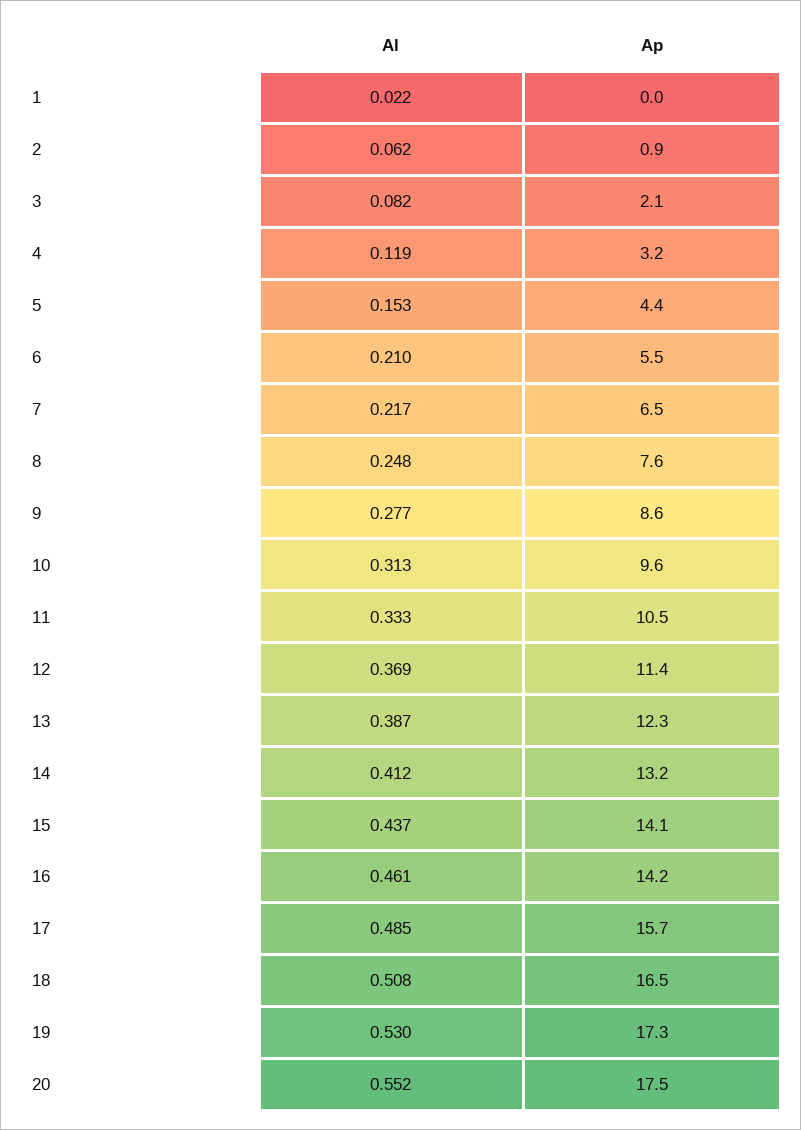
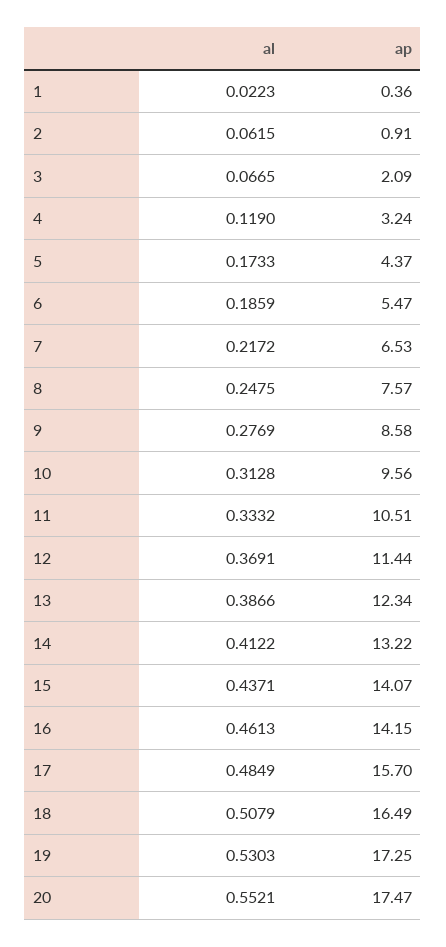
  {
    "Al": {
      "1": 0.0223,
      "2": 0.0615,
-     "3": 0.082,
+     "3": 0.0665,
      "4": 0.119,
-     "5": 0.153,
+     "5": 0.1733,
-     "6": 0.21,
+     "6": 0.1859,
      "7": 0.2172,
      "8": 0.2475,
      "9": 0.2769,
      "10": 0.3128,
      "11": 0.3332,
      "12": 0.3691,
      "13": 0.3866,
      "14": 0.4122,
      "15": 0.4371,
      "16": 0.4613,
      "17": 0.4849,
      "18": 0.5079,
      "19": 0.5303,
      "20": 0.5521
    },
    "Ap": {
-     "1": 0,
+     "1": 0.36,
      "2": 0.91,
      "3": 2.09,
      "4": 3.24,
      "5": 4.37,
      "6": 5.47,
      "7": 6.53,
      "8": 7.57,
      "9": 8.58,
      "10": 9.56,
      "11": 10.51,
      "12": 11.44,
      "13": 12.34,
      "14": 13.22,
      "15": 14.07,
      "16": 14.15,
      "17": 15.7,
      "18": 16.49,
      "19": 17.25,
      "20": 17.47
    }
  }

